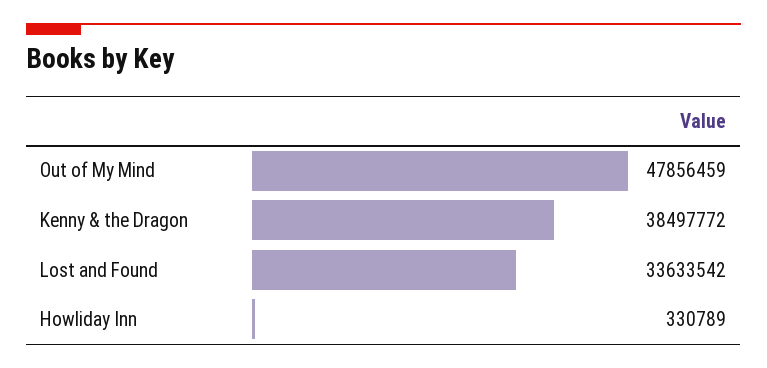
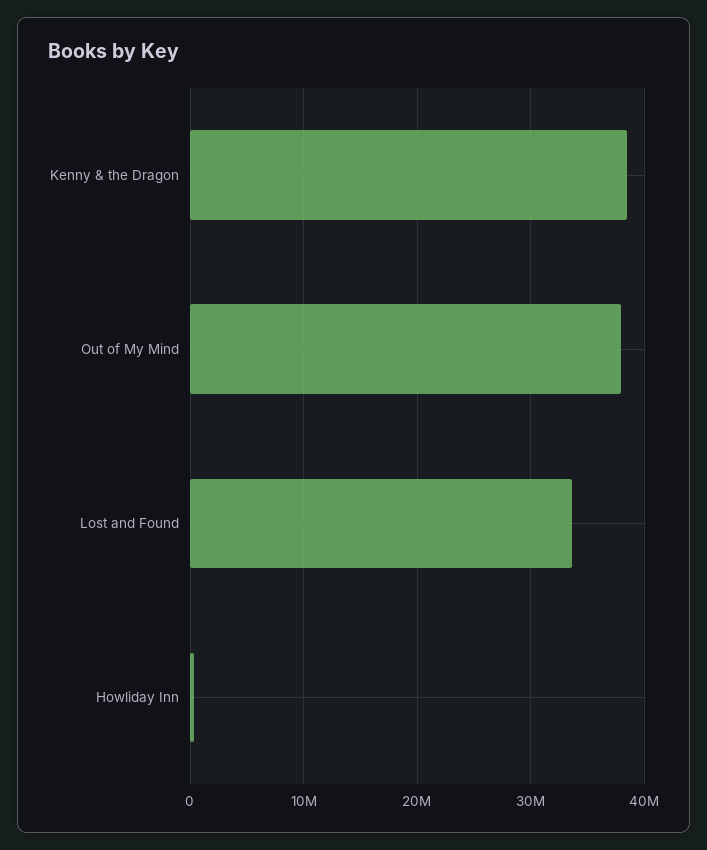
  {
-   "Out of My Mind": 47856459,
+   "Out of My Mind": 38000000,
    "Kenny & the Dragon": 38497772,
    "Lost and Found": 33633542,
    "Howliday Inn": 330789
  }

